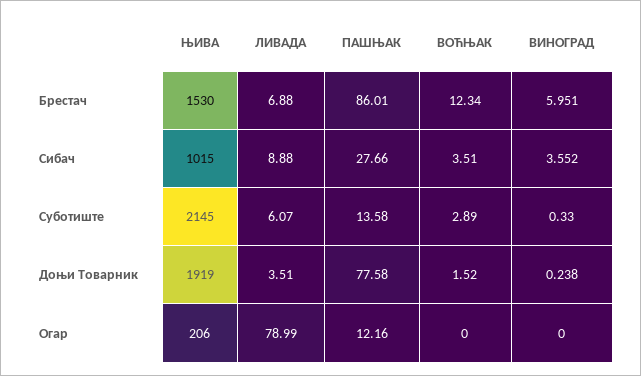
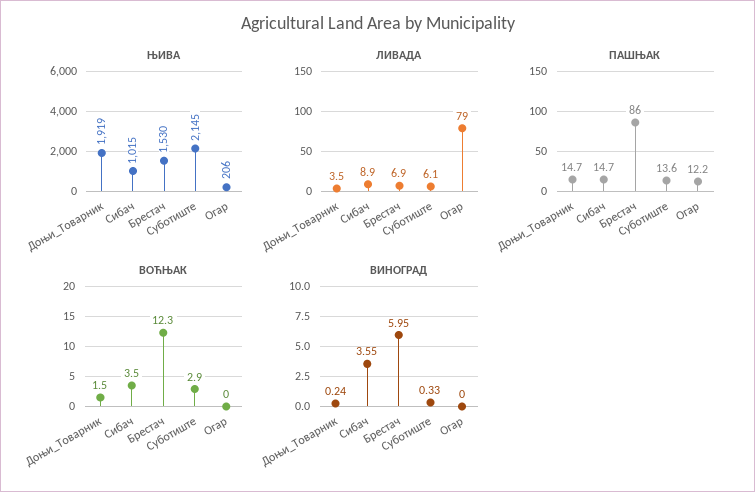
  {
    "ЊИВА": {
      "Брестач": 1530,
      "Сибач": 1015,
      "Суботиште": 2145,
      "Доњи Товарник": 1919,
      "Огар": 206
    },
    "ЛИВАДА": {
      "Брестач": 6.88,
      "Сибач": 8.88,
      "Суботиште": 6.07,
      "Доњи Товарник": 3.51,
      "Огар": 78.99
    },
    "ПАШЊАК": {
      "Брестач": 86.01,
-     "Сибач": 27.66,
+     "Сибач": 14.7,
      "Суботиште": 13.58,
-     "Доњи Товарник": 77.58,
+     "Доњи Товарник": 14.7,
      "Огар": 12.16
    },
    "ВОЋЊАК": {
      "Брестач": 12.34,
      "Сибач": 3.51,
      "Суботиште": 2.89,
      "Доњи Товарник": 1.52,
      "Огар": 0
    },
    "ВИНОГРАД": {
      "Брестач": 5.951,
      "Сибач": 3.552,
      "Суботиште": 0.33,
      "Доњи Товарник": 0.238,
      "Огар": 0
    }
  }

